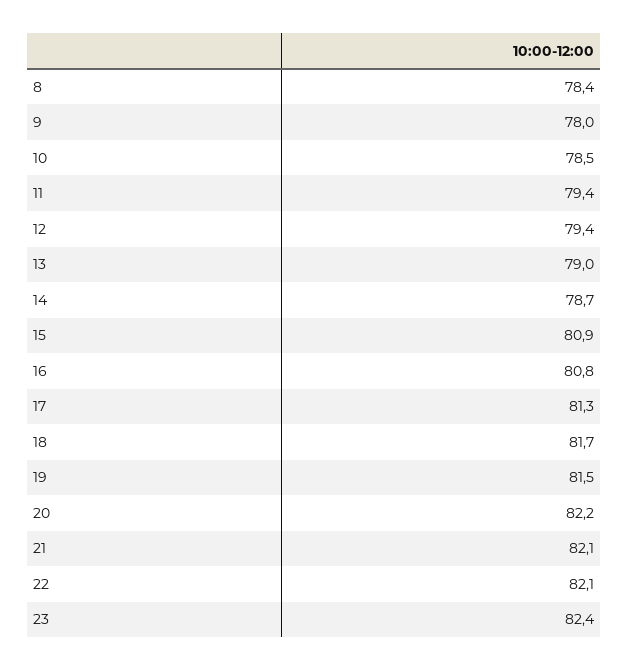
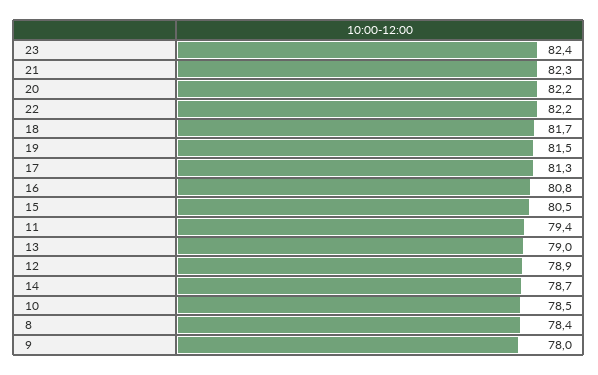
  {
    "8": 78.4,
    "9": 78,
    "10": 78.5,
    "11": 79.4,
-   "12": 79.4,
+   "12": 78.9,
    "13": 79,
    "14": 78.7,
-   "15": 80.9,
+   "15": 80.5,
    "16": 80.8,
    "17": 81.3,
    "18": 81.7,
    "19": 81.5,
    "20": 82.2,
-   "21": 82.1,
+   "21": 82.3,
-   "22": 82.1,
+   "22": 82.2,
    "23": 82.4
  }

